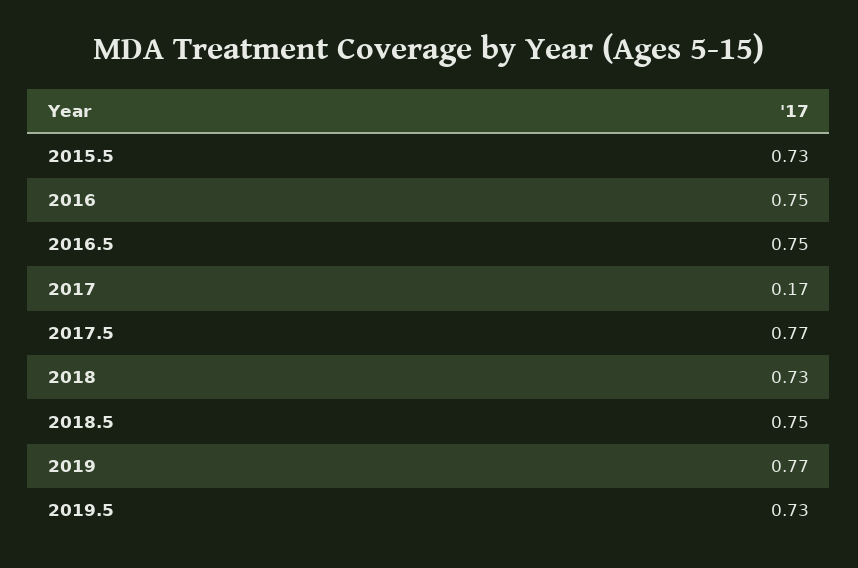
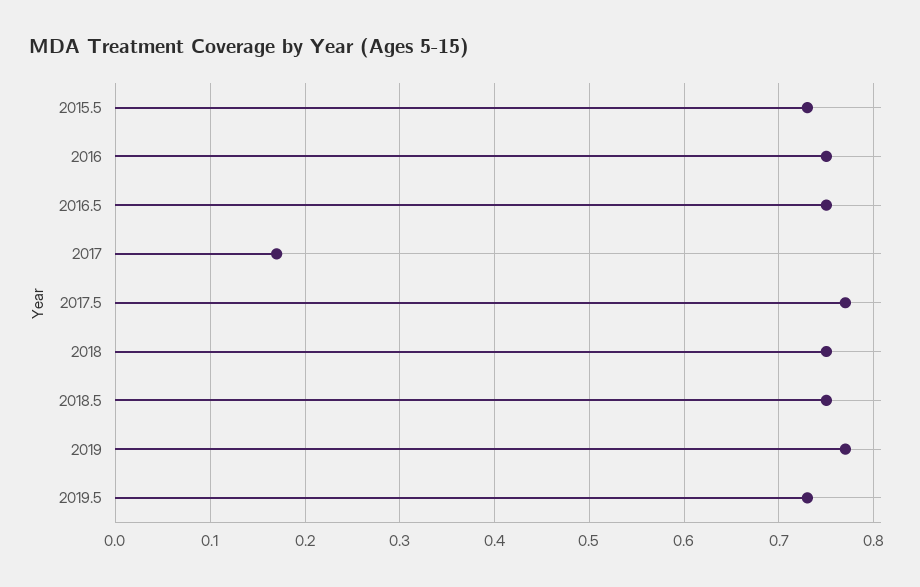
  {
    "2015.5": 0.73,
    "2016": 0.75,
    "2016.5": 0.75,
    "2017": 0.17,
    "2017.5": 0.77,
-   "2018": 0.73,
+   "2018": 0.75,
    "2018.5": 0.75,
    "2019": 0.77,
    "2019.5": 0.73
  }

